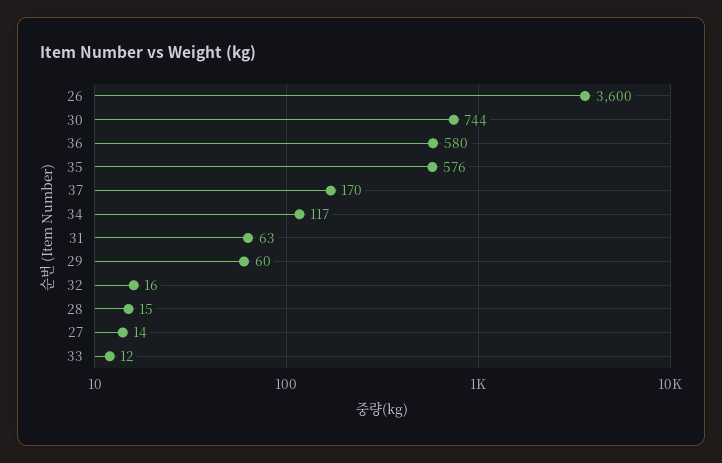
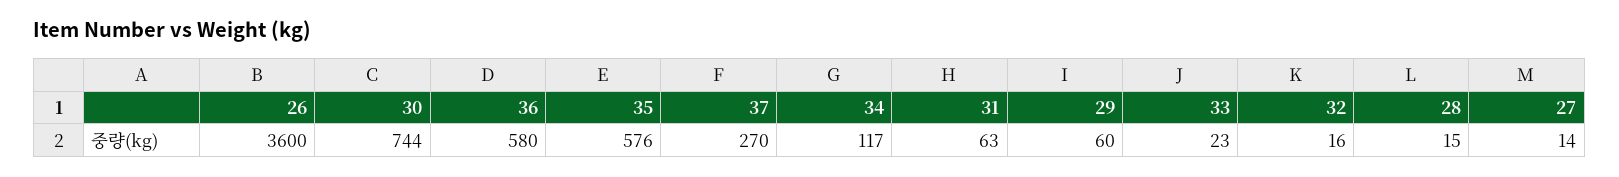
  {
    "26": 3600,
    "30": 744,
    "36": 580,
    "35": 576,
-   "37": 170,
+   "37": 270,
    "34": 117,
    "31": 63,
    "29": 60,
    "32": 16,
    "28": 15,
    "27": 14,
-   "33": 12
+   "33": 23
  }

